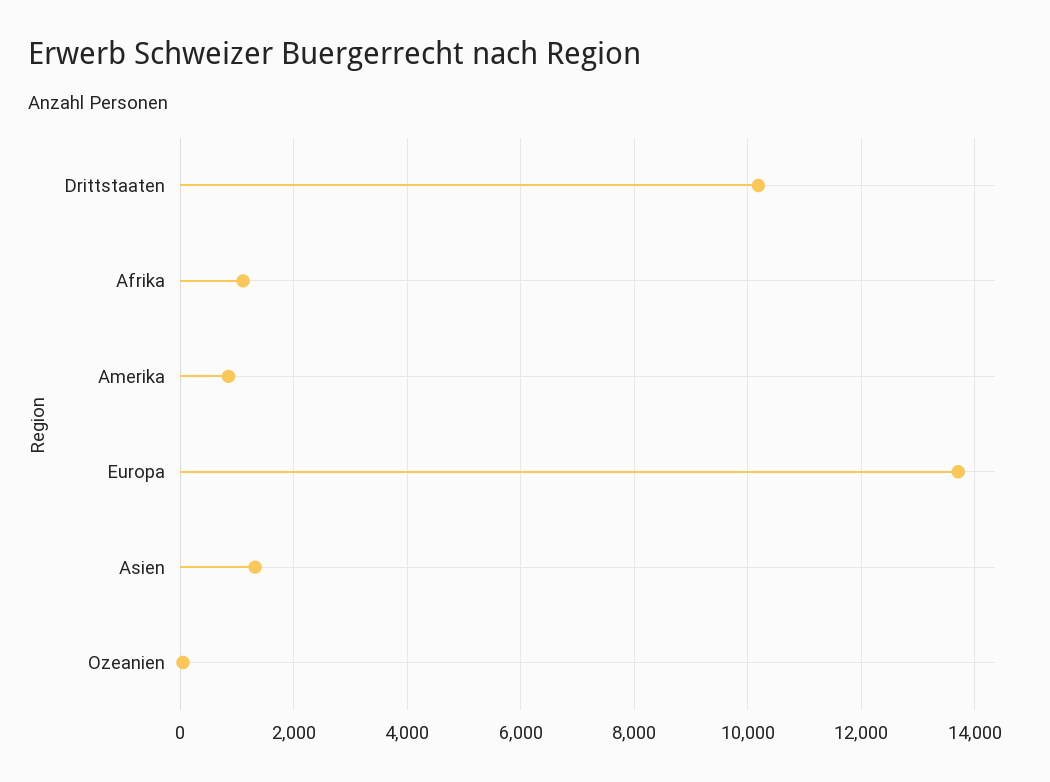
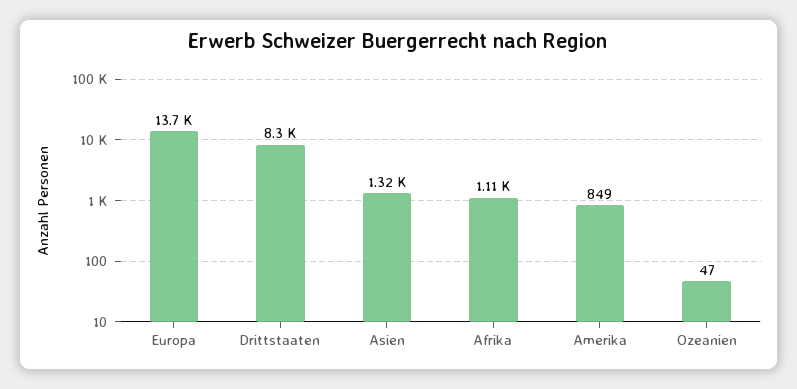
  {
-   "Drittstaaten": 10200,
+   "Drittstaaten": 8300,
    "Afrika": 1110,
    "Amerika": 849,
    "Europa": 13700,
    "Asien": 1320,
    "Ozeanien": 47
  }

